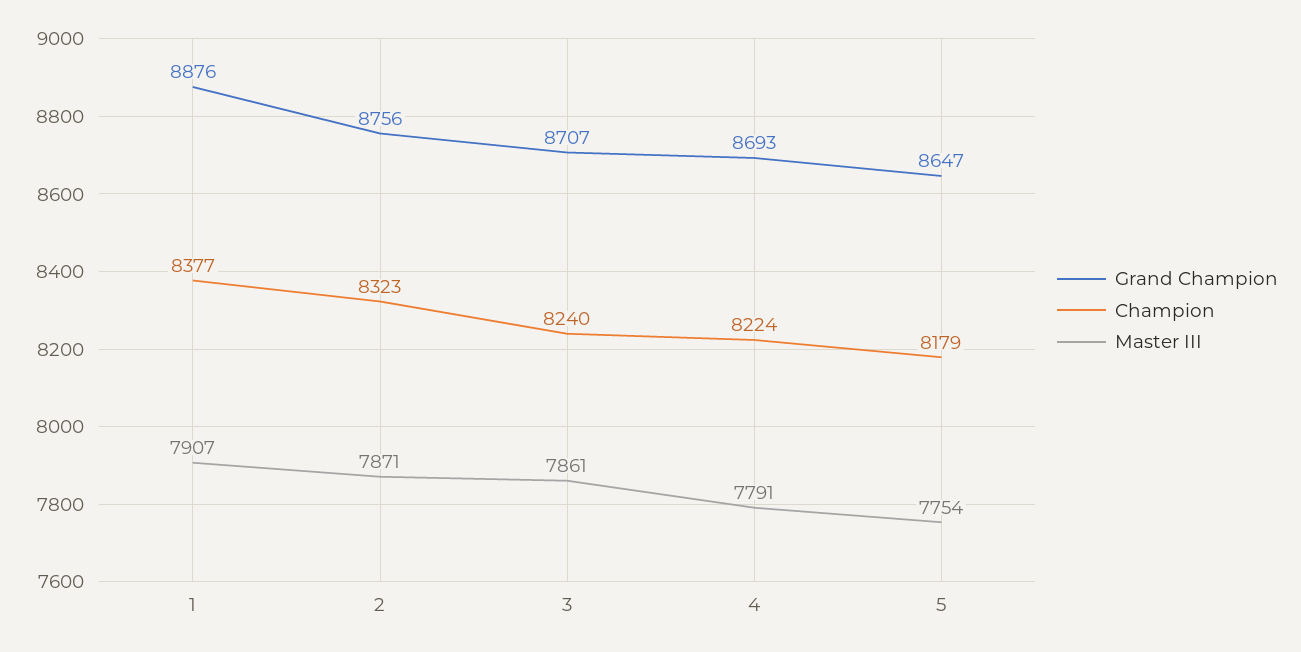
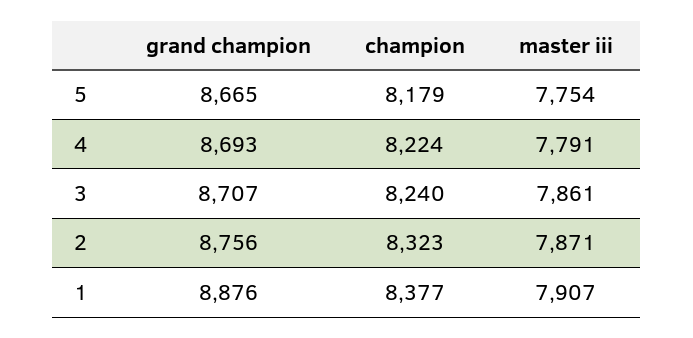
  {
    "Grand Champion": {
      "1": 8876,
      "2": 8756,
      "3": 8707,
      "4": 8693,
-     "5": 8647
+     "5": 8665
    },
    "Champion": {
      "1": 8377,
      "2": 8323,
      "3": 8240,
      "4": 8224,
      "5": 8179
    },
    "Master III": {
      "1": 7907,
      "2": 7871,
      "3": 7861,
      "4": 7791,
      "5": 7754
    }
  }

